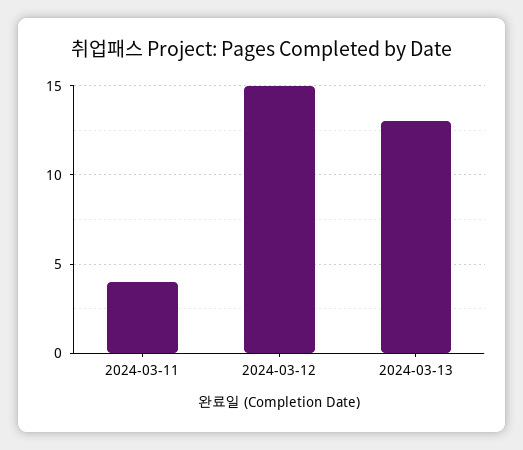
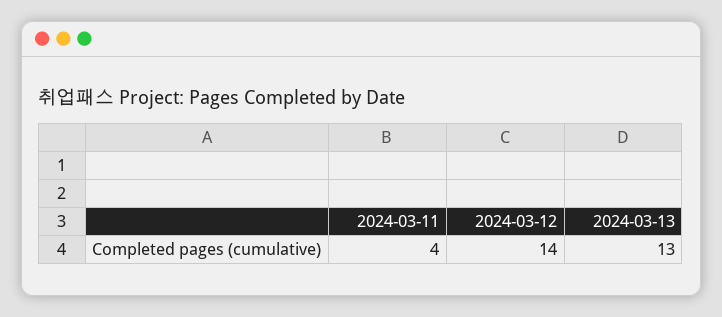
  {
    "2024-03-11": 4,
-   "2024-03-12": 15,
+   "2024-03-12": 14,
    "2024-03-13": 13
  }

